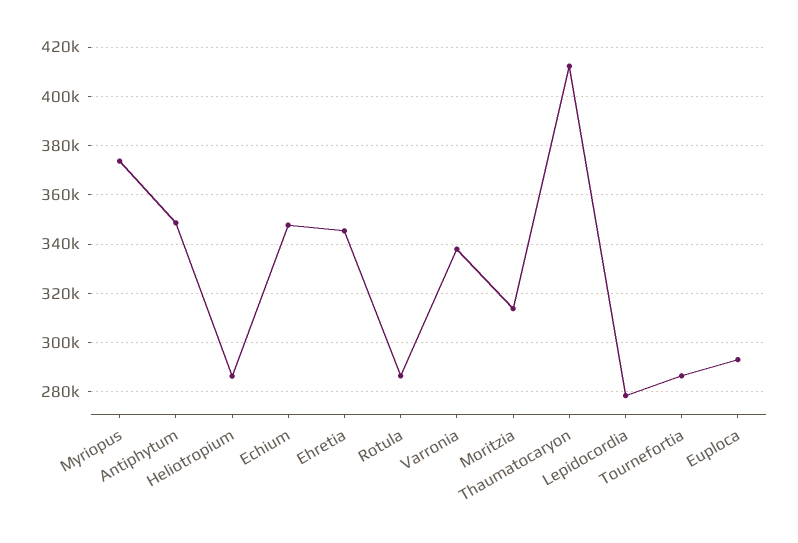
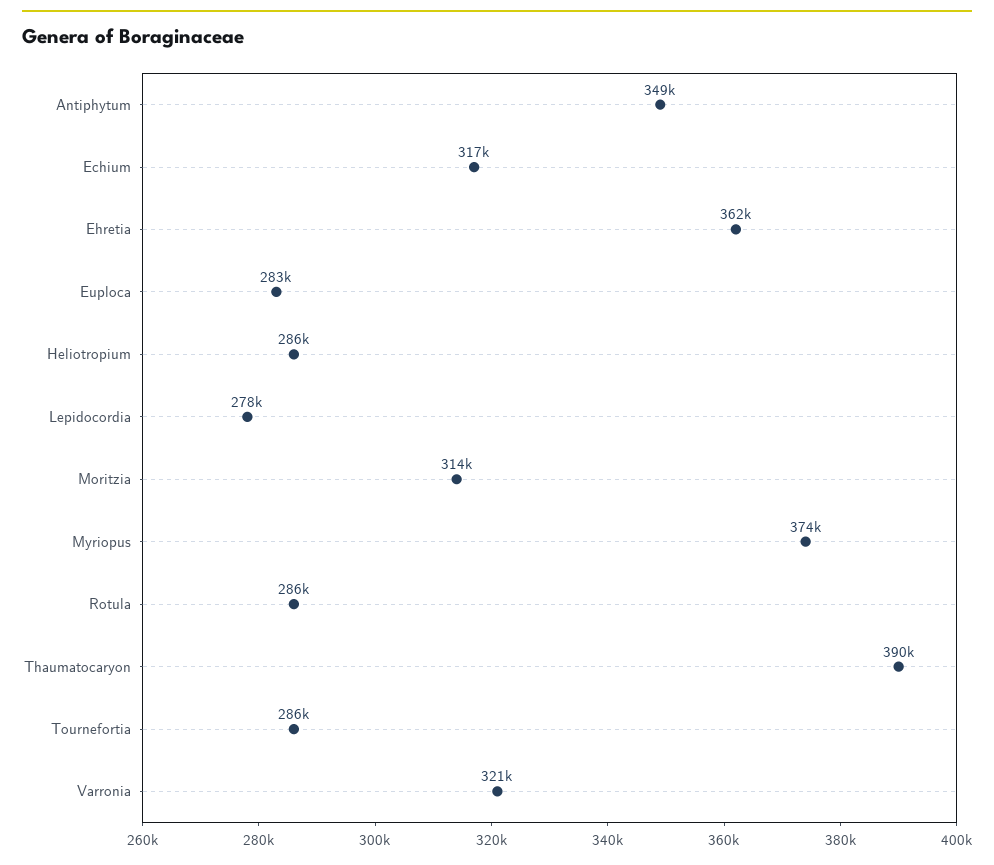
  {
    "Myriopus": 374000,
    "Antiphytum": 349000,
    "Heliotropium": 286000,
-   "Echium": 347500,
+   "Echium": 317000,
-   "Ehretia": 345000,
+   "Ehretia": 362000,
    "Rotula": 286000,
-   "Varronia": 337500,
+   "Varronia": 321000,
    "Moritzia": 314000,
-   "Thaumatocaryon": 412500,
+   "Thaumatocaryon": 390000,
    "Lepidocordia": 278000,
    "Tournefortia": 286000,
-   "Euploca": 292500
+   "Euploca": 283000
  }

